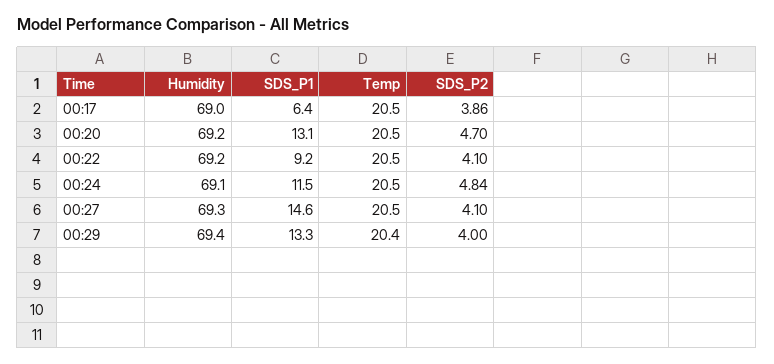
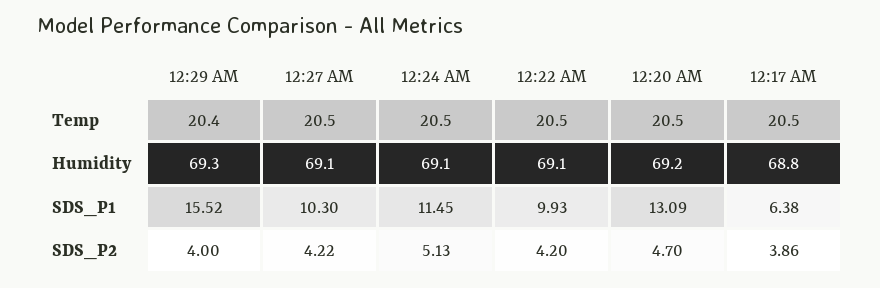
  {
    "Humidity": {
-     "00:17": 69,
+     "00:17": 68.8,
      "00:20": 69.2,
-     "00:22": 69.2,
+     "00:22": 69.1,
      "00:24": 69.1,
-     "00:27": 69.3,
+     "00:27": 69.1,
-     "00:29": 69.4
+     "00:29": 69.3
    },
    "SDS_P1": {
      "00:17": 6.38,
      "00:20": 13.09,
-     "00:22": 9.2,
+     "00:22": 9.93,
      "00:24": 11.45,
-     "00:27": 14.6,
+     "00:27": 10.3,
-     "00:29": 13.3
+     "00:29": 15.52
    },
    "Temp": {
      "00:17": 20.5,
      "00:20": 20.5,
      "00:22": 20.5,
      "00:24": 20.5,
      "00:27": 20.5,
      "00:29": 20.4
    },
    "SDS_P2": {
      "00:17": 3.86,
      "00:20": 4.7,
-     "00:22": 4.1,
+     "00:22": 4.2,
-     "00:24": 4.84,
+     "00:24": 5.13,
-     "00:27": 4.1,
+     "00:27": 4.22,
      "00:29": 4
    }
  }

